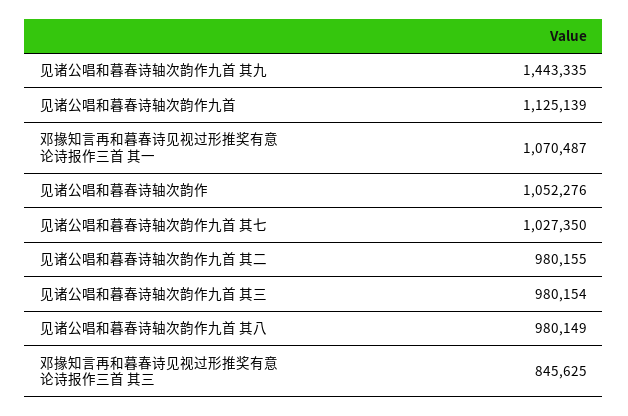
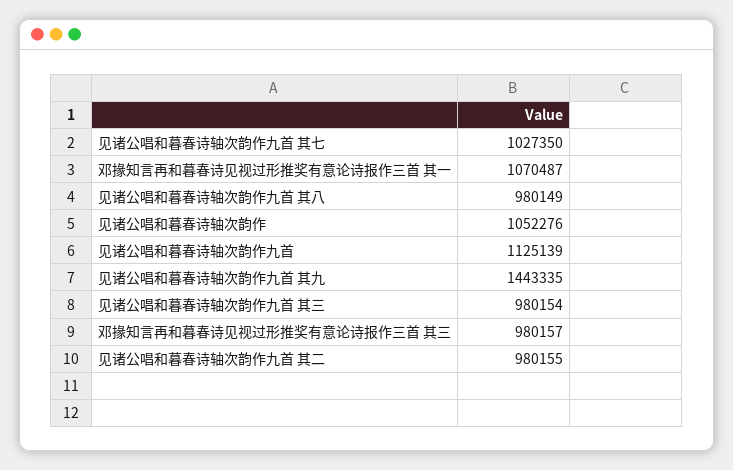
  {
    "见诸公唱和暮春诗轴次韵作九首 其九": 1443335,
    "见诸公唱和暮春诗轴次韵作九首": 1125139,
    "邓掾知言再和暮春诗见视过形推奖有意论诗报作三首 其一": 1070487,
    "见诸公唱和暮春诗轴次韵作": 1052276,
    "见诸公唱和暮春诗轴次韵作九首 其七": 1027350,
    "见诸公唱和暮春诗轴次韵作九首 其二": 980155,
    "见诸公唱和暮春诗轴次韵作九首 其三": 980154,
    "见诸公唱和暮春诗轴次韵作九首 其八": 980149,
-   "邓掾知言再和暮春诗见视过形推奖有意论诗报作三首 其三": 845625
+   "邓掾知言再和暮春诗见视过形推奖有意论诗报作三首 其三": 980157
  }

